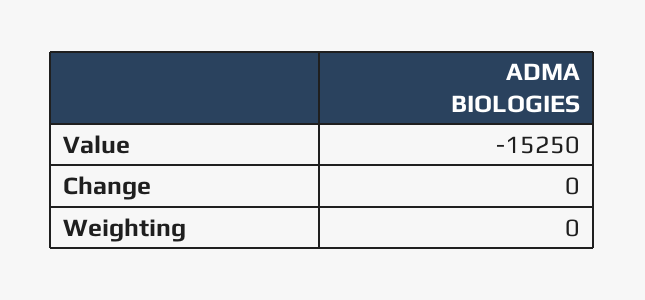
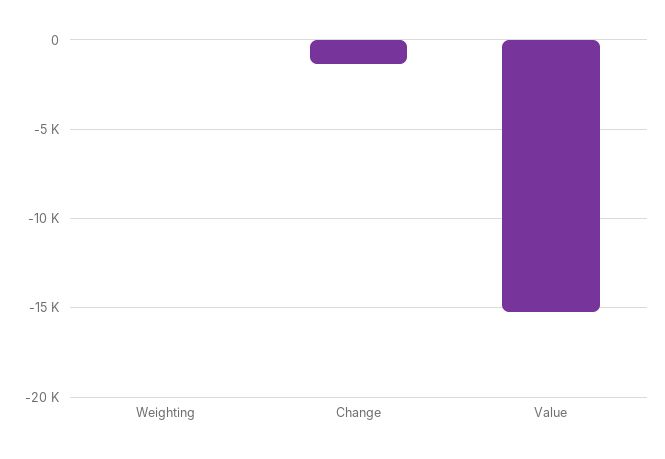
  {
    "Value": -15250,
-   "Change": 0,
+   "Change": -1500,
    "Weighting": 0
  }

